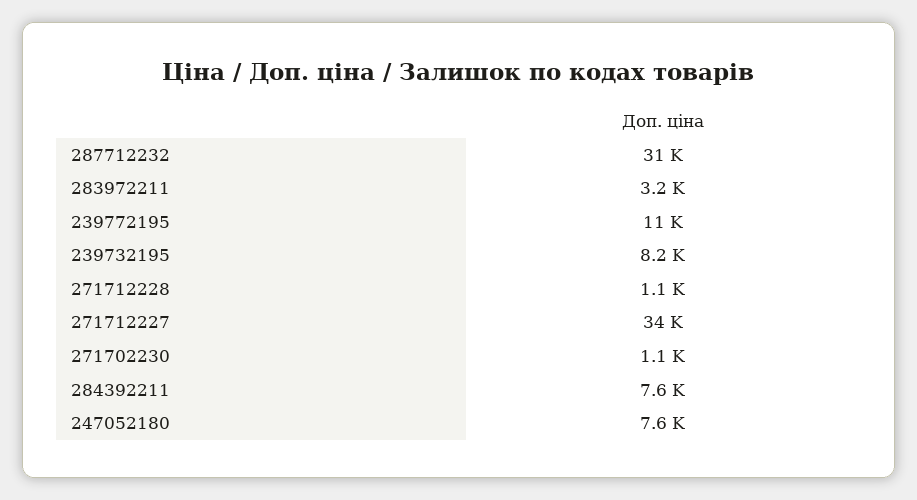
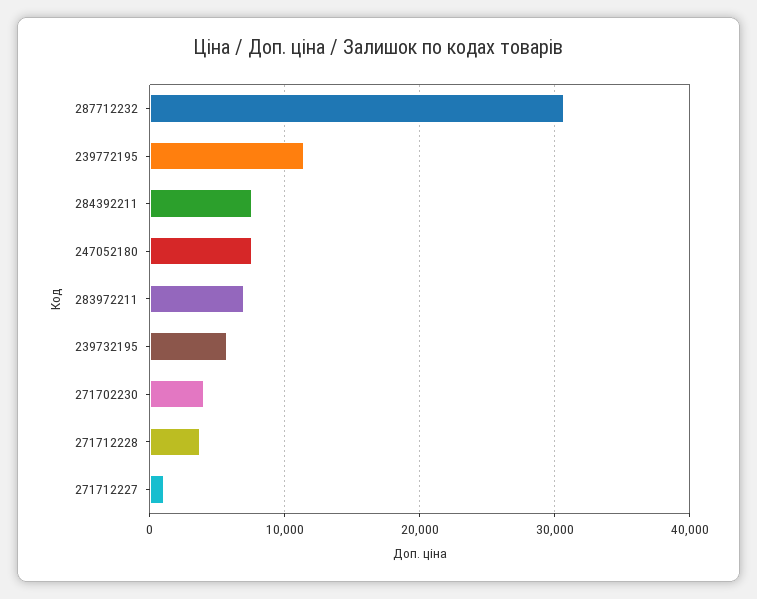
  {
    "287712232": 31000,
-   "283972211": 3200,
+   "283972211": 7000,
    "239772195": 11000,
-   "239732195": 8200,
+   "239732195": 6000,
-   "271712228": 1100,
+   "271712228": 4000,
-   "271712227": 34000,
+   "271712227": 1000,
-   "271702230": 1100,
+   "271702230": 4000,
    "284392211": 7600,
    "247052180": 7600
  }

